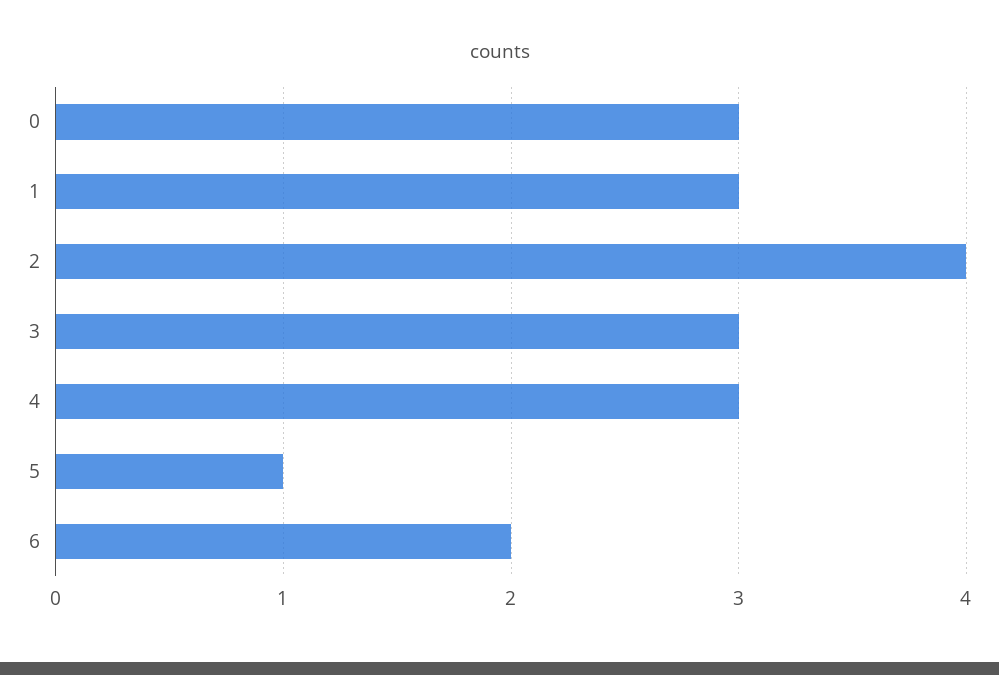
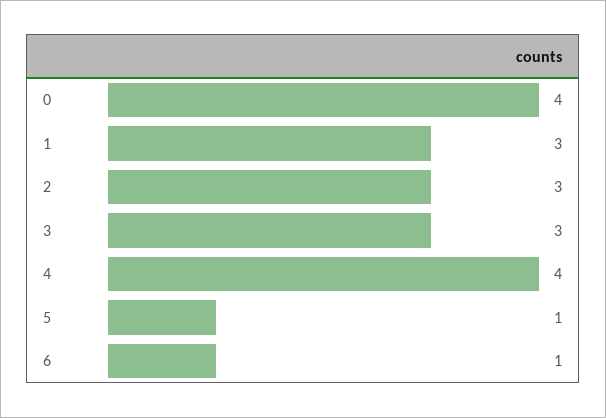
  {
-   "0": 3,
+   "0": 4,
    "1": 3,
-   "2": 4,
+   "2": 3,
    "3": 3,
-   "4": 3,
+   "4": 4,
    "5": 1,
-   "6": 2
+   "6": 1
  }

